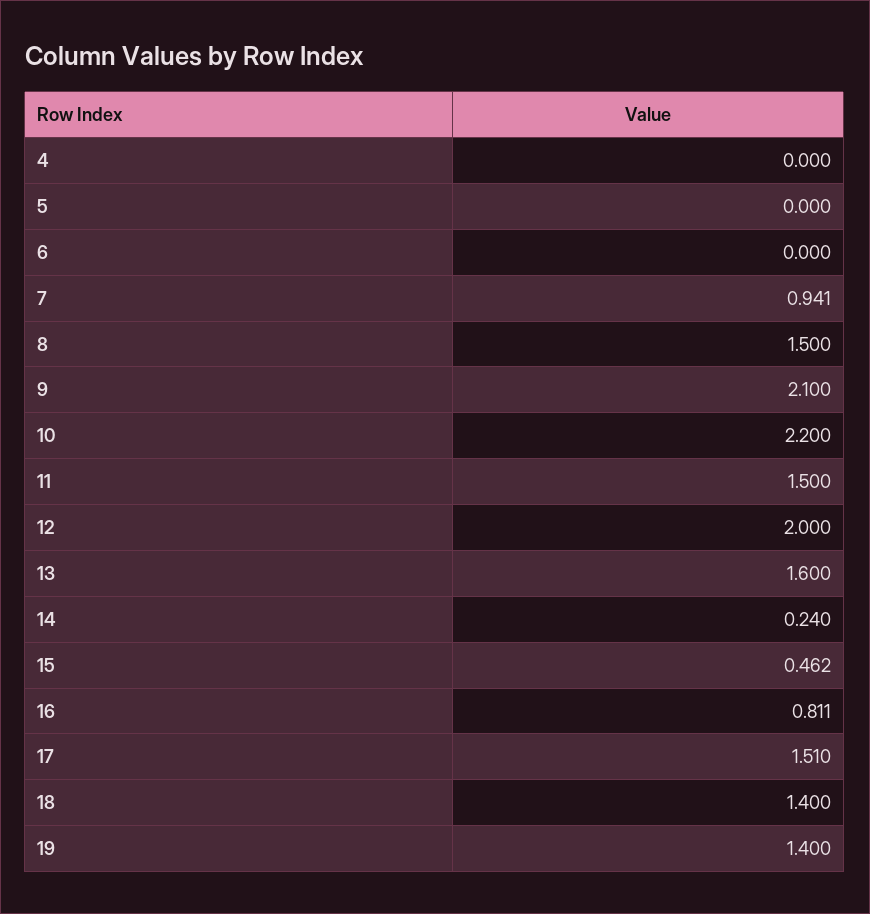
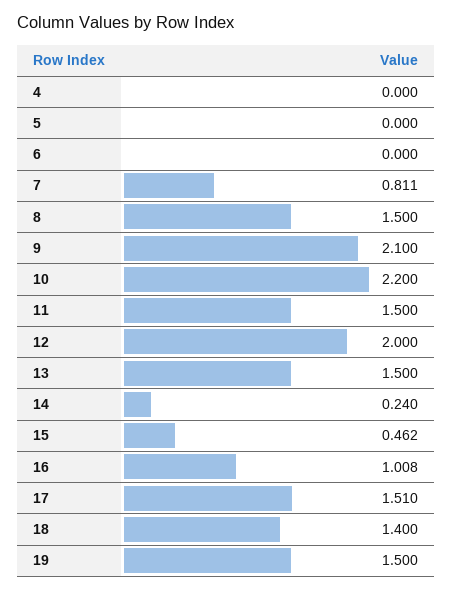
  {
    "4": 0,
    "5": 0,
    "6": 0,
-   "7": 0.941,
+   "7": 0.811,
    "8": 1.5,
    "9": 2.1,
    "10": 2.2,
    "11": 1.5,
    "12": 2,
-   "13": 1.6,
+   "13": 1.5,
    "14": 0.24,
    "15": 0.462,
-   "16": 0.811,
+   "16": 1.008,
    "17": 1.51,
    "18": 1.4,
-   "19": 1.4
+   "19": 1.5
  }

